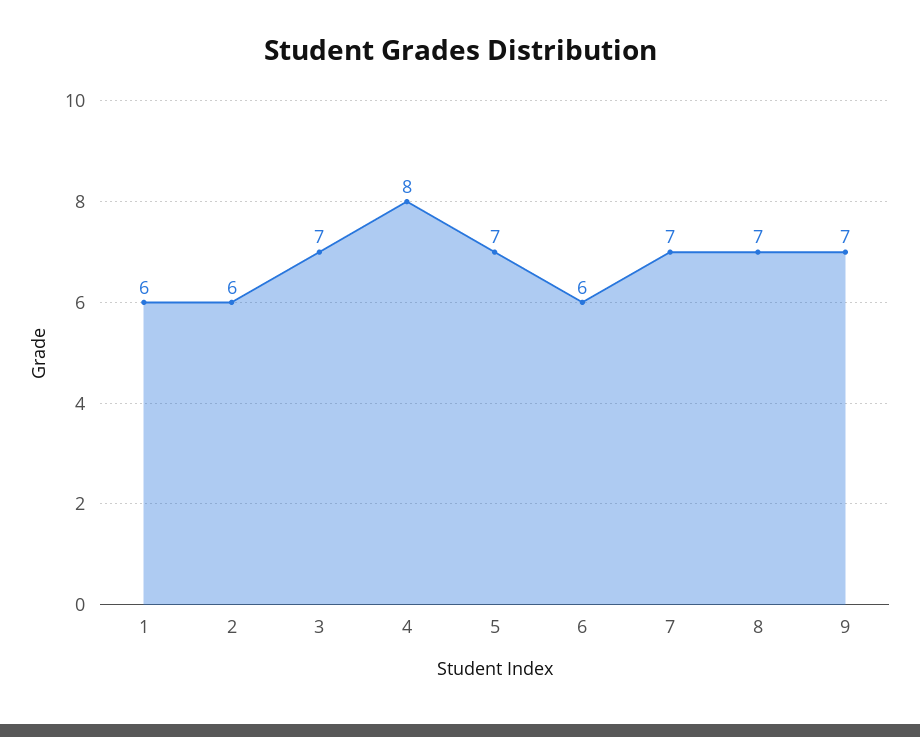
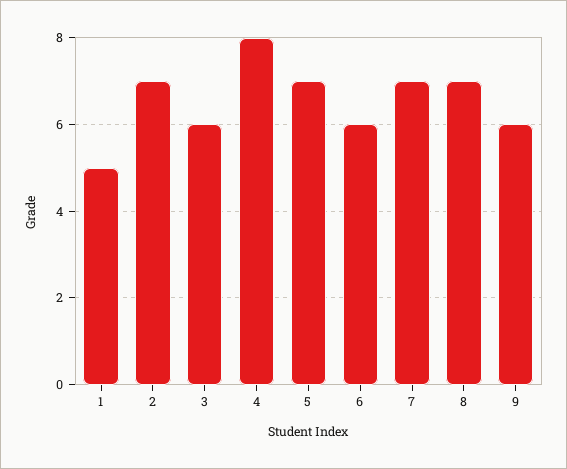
  {
-   "1": 6,
+   "1": 5,
-   "2": 6,
+   "2": 7,
-   "3": 7,
+   "3": 6,
    "4": 8,
    "5": 7,
    "6": 6,
    "7": 7,
    "8": 7,
-   "9": 7
+   "9": 6
  }

